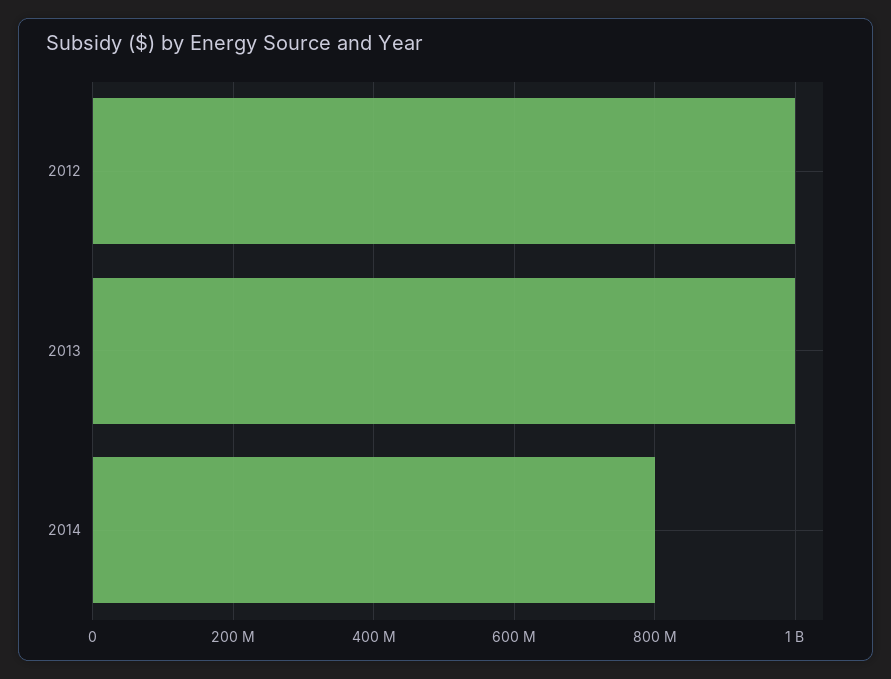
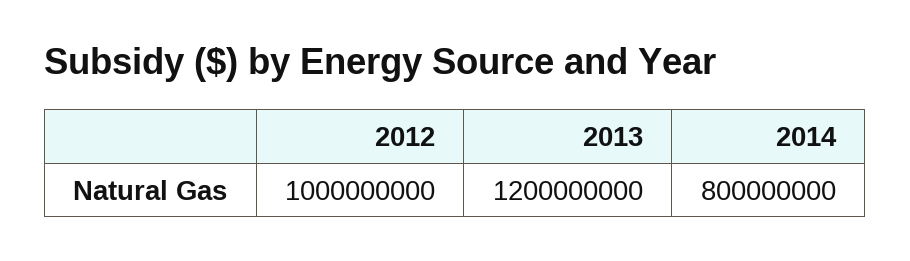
  {
    "2012": 1000000000,
-   "2013": 1000000000,
+   "2013": 1200000000,
    "2014": 800000000
  }

